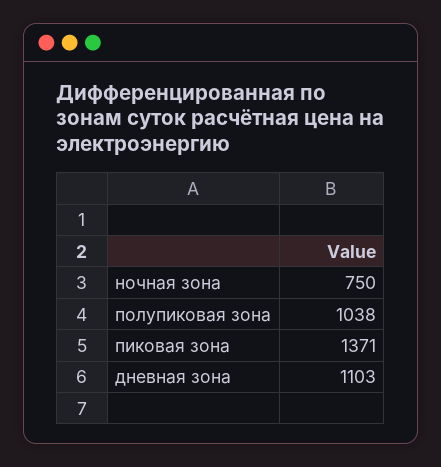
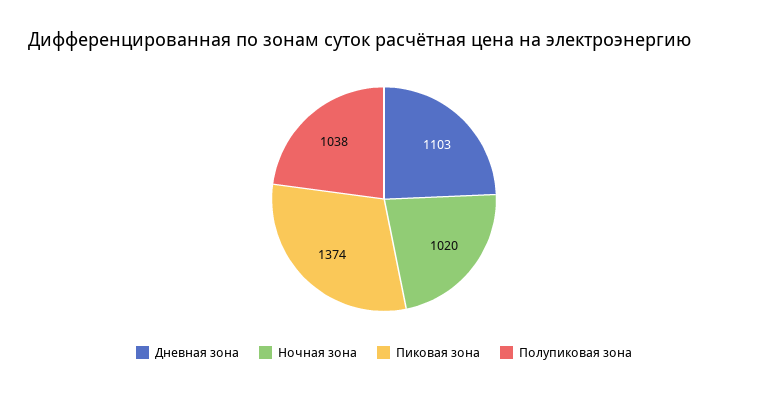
  {
-   "ночная зона": 750,
+   "ночная зона": 1020,
    "полупиковая зона": 1038,
-   "пиковая зона": 1371,
+   "пиковая зона": 1374,
    "дневная зона": 1103
  }

